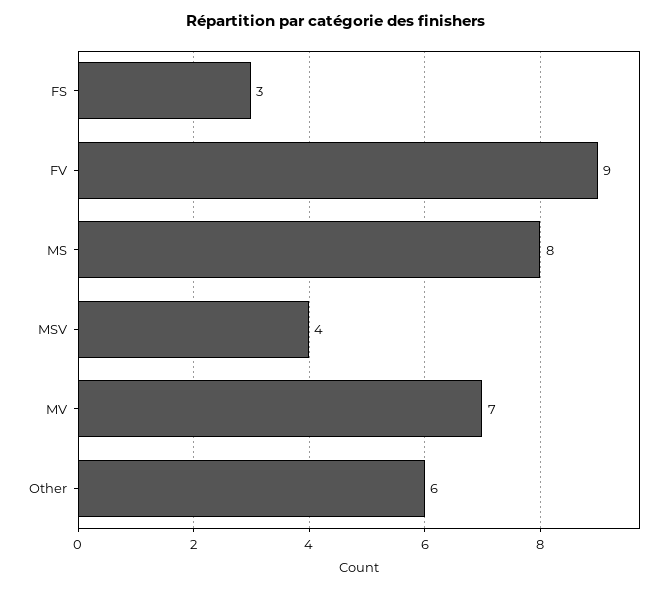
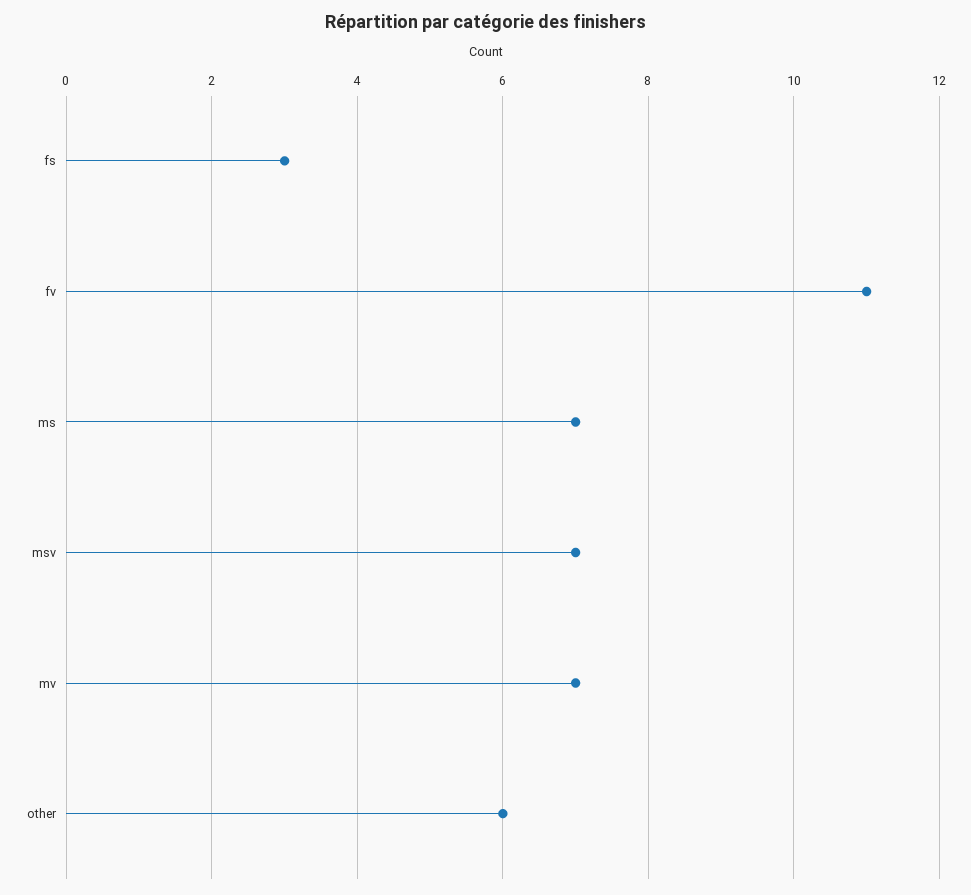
  {
    "FS": 3,
-   "FV": 9,
+   "FV": 11,
-   "MS": 8,
+   "MS": 7,
-   "MSV": 4,
+   "MSV": 7,
    "MV": 7,
    "Other": 6
  }

